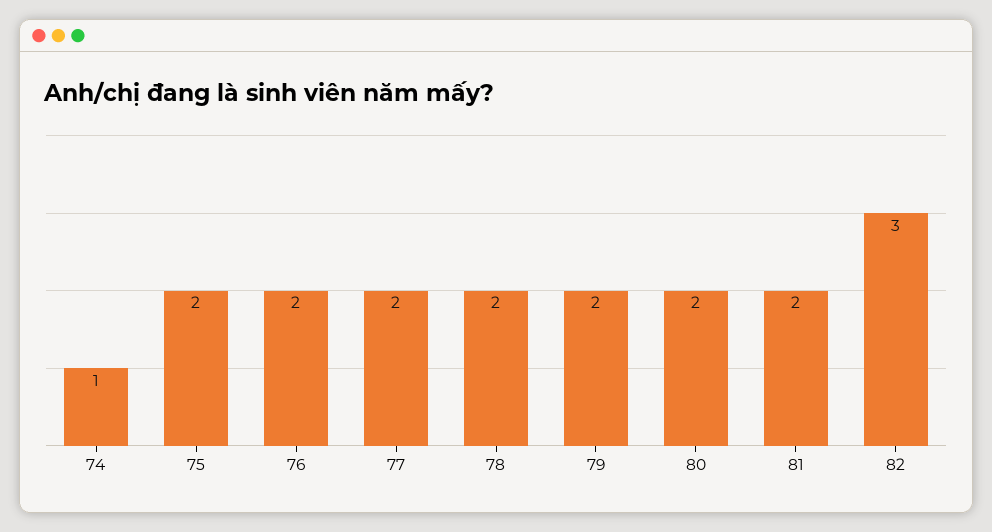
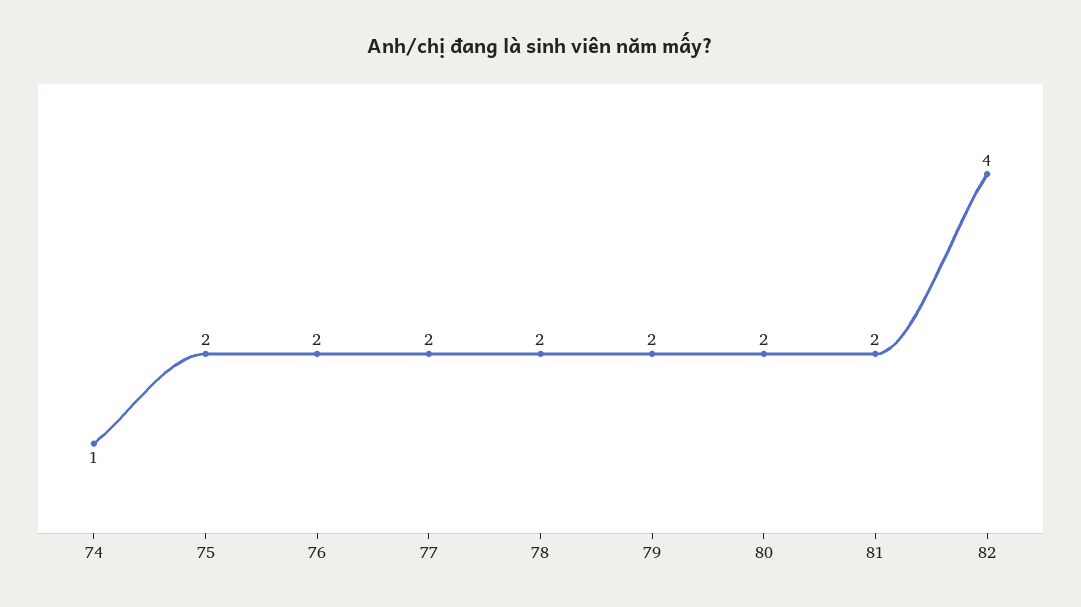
  {
    "74": 1,
    "75": 2,
    "76": 2,
    "77": 2,
    "78": 2,
    "79": 2,
    "80": 2,
    "81": 2,
-   "82": 3
+   "82": 4
  }

